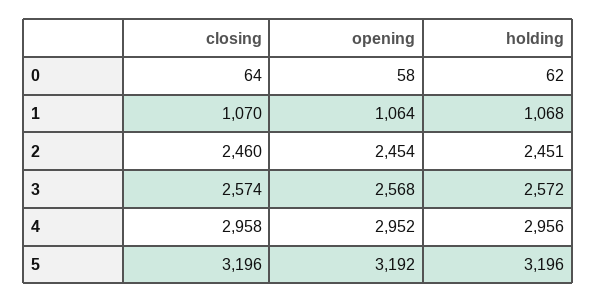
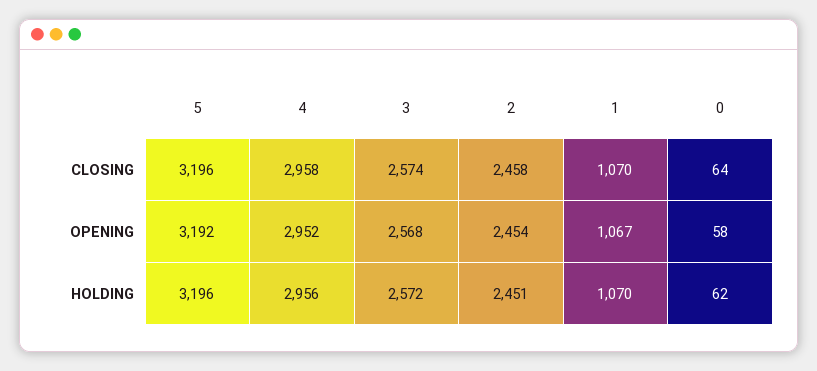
  {
    "closing": {
      "0": 64,
      "1": 1070,
-     "2": 2460,
+     "2": 2458,
      "3": 2574,
      "4": 2958,
      "5": 3196
    },
    "opening": {
      "0": 58,
-     "1": 1064,
+     "1": 1067,
      "2": 2454,
      "3": 2568,
      "4": 2952,
      "5": 3192
    },
    "holding": {
      "0": 62,
-     "1": 1068,
+     "1": 1070,
      "2": 2451,
      "3": 2572,
      "4": 2956,
      "5": 3196
    }
  }

